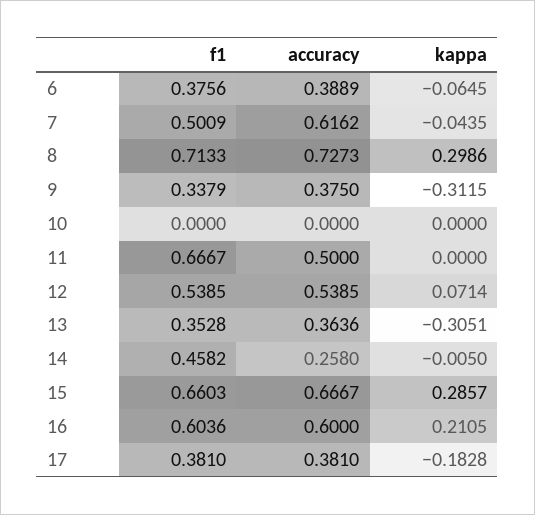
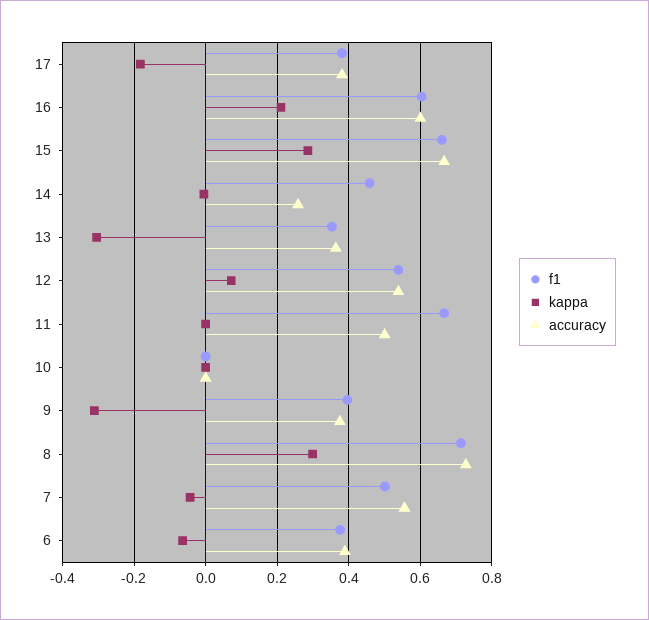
  {
    "f1": {
      "6": 0.3756,
      "7": 0.5009,
      "8": 0.7133,
-     "9": 0.3379,
+     "9": 0.4,
      "10": 0,
      "11": 0.6667,
      "12": 0.5385,
      "13": 0.3528,
      "14": 0.4582,
      "15": 0.6603,
      "16": 0.6036,
      "17": 0.381
    },
    "accuracy": {
      "6": 0.3889,
-     "7": 0.6162,
+     "7": 0.56,
      "8": 0.7273,
      "9": 0.375,
      "10": 0,
      "11": 0.5,
      "12": 0.5385,
      "13": 0.3636,
      "14": 0.258,
      "15": 0.6667,
      "16": 0.6,
      "17": 0.381
    },
    "kappa": {
      "6": -0.0645,
      "7": -0.0435,
      "8": 0.2986,
      "9": -0.3115,
      "10": 0,
      "11": 0,
      "12": 0.0714,
      "13": -0.3051,
      "14": -0.005,
      "15": 0.2857,
      "16": 0.2105,
      "17": -0.1828
    }
  }

